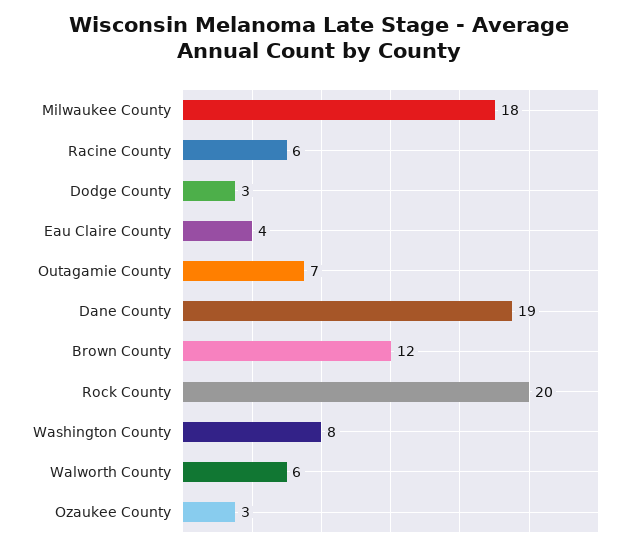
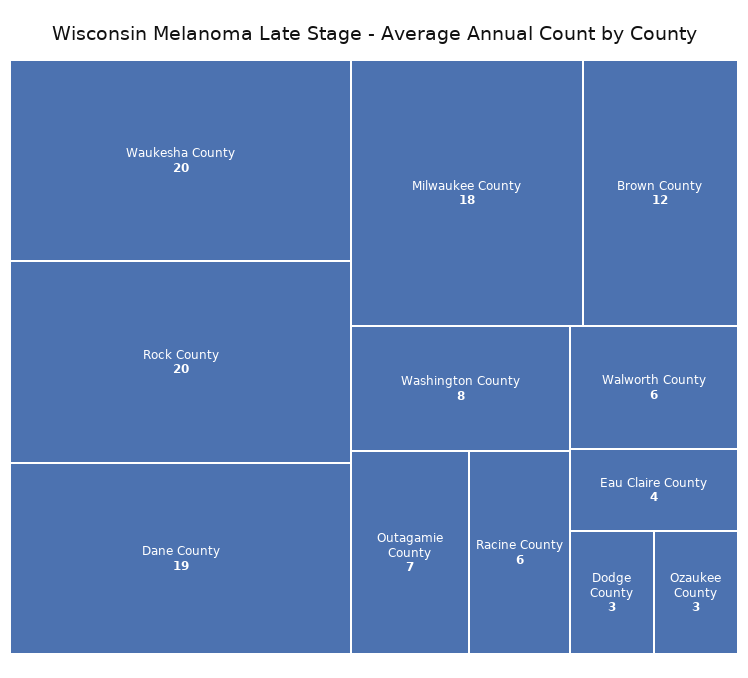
  {
    "Milwaukee County": 18,
    "Racine County": 6,
    "Dodge County": 3,
    "Eau Claire County": 4,
    "Outagamie County": 7,
    "Dane County": 19,
    "Brown County": 12,
    "Rock County": 20,
    "Washington County": 8,
    "Walworth County": 6,
-   "Ozaukee County": 3
+   "Ozaukee County": 3,
+   "Waukesha County": 20
  }

